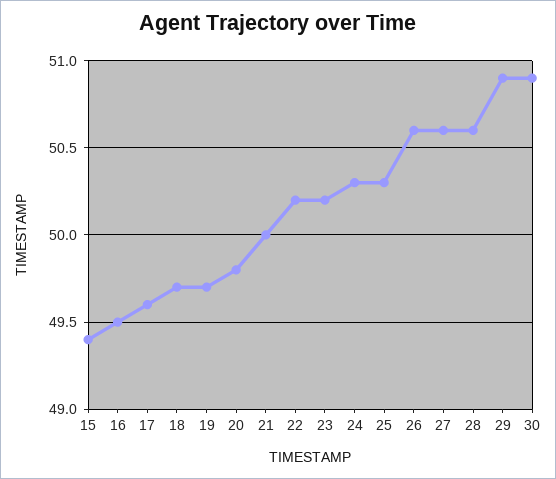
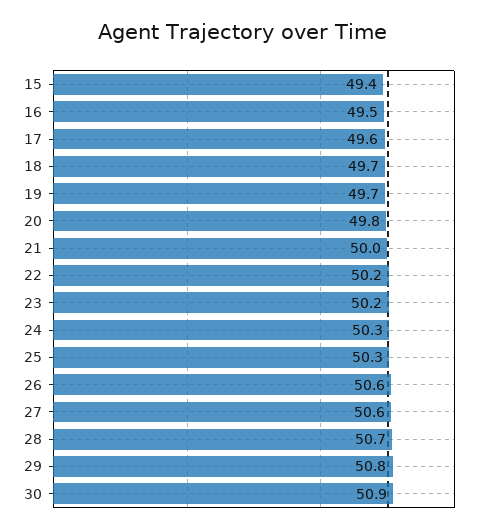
  {
    "15": 49.4,
    "16": 49.5,
    "17": 49.6,
    "18": 49.7,
    "19": 49.7,
    "20": 49.8,
    "21": 50,
    "22": 50.2,
    "23": 50.2,
    "24": 50.3,
    "25": 50.3,
    "26": 50.6,
    "27": 50.6,
-   "28": 50.6,
+   "28": 50.7,
-   "29": 50.9,
+   "29": 50.8,
    "30": 50.9
  }

